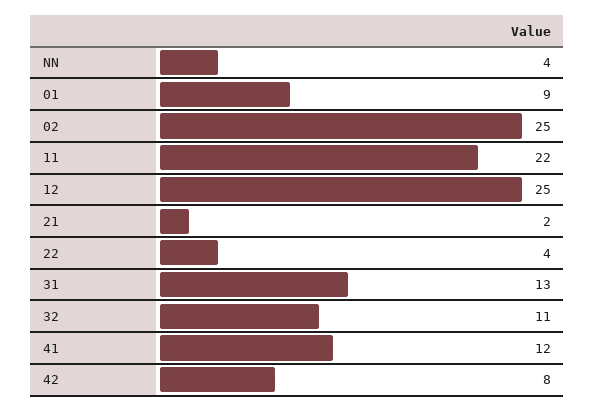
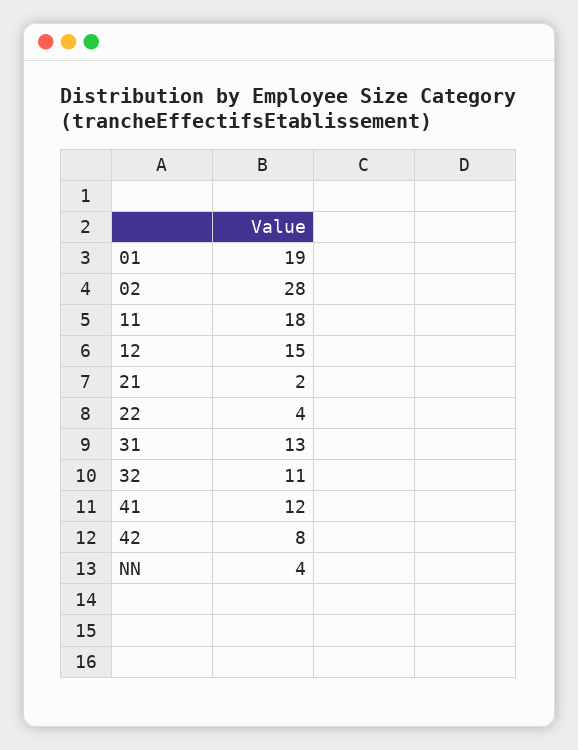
  {
    "NN": 4,
-   "01": 9,
+   "01": 19,
-   "02": 25,
+   "02": 28,
-   "11": 22,
+   "11": 18,
-   "12": 25,
+   "12": 15,
    "21": 2,
    "22": 4,
    "31": 13,
    "32": 11,
    "41": 12,
    "42": 8
  }

